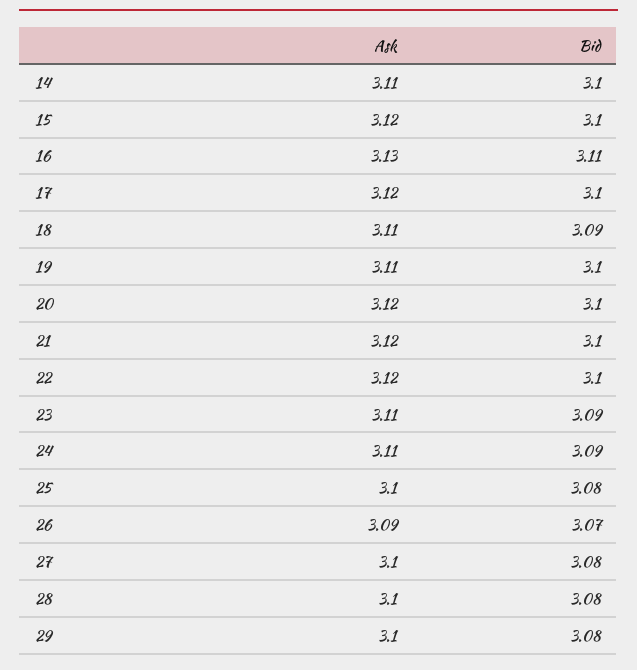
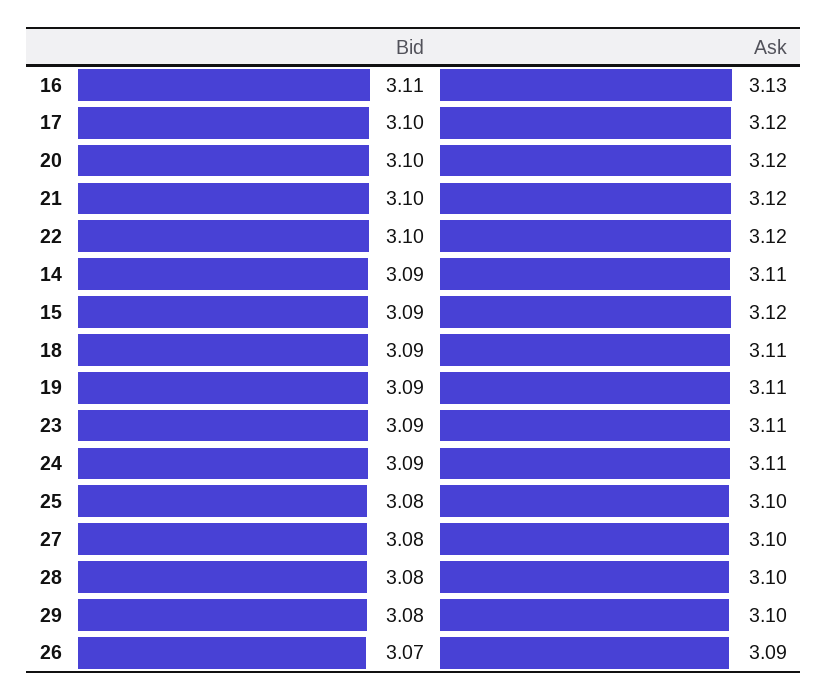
  {
    "Ask": {
      "14": 3.11,
      "15": 3.12,
      "16": 3.13,
      "17": 3.12,
      "18": 3.11,
      "19": 3.11,
      "20": 3.12,
      "21": 3.12,
      "22": 3.12,
      "23": 3.11,
      "24": 3.11,
      "25": 3.1,
      "26": 3.09,
      "27": 3.1,
      "28": 3.1,
      "29": 3.1
    },
    "Bid": {
-     "14": 3.1,
+     "14": 3.09,
-     "15": 3.1,
+     "15": 3.09,
      "16": 3.11,
      "17": 3.1,
      "18": 3.09,
-     "19": 3.1,
+     "19": 3.09,
      "20": 3.1,
      "21": 3.1,
      "22": 3.1,
      "23": 3.09,
      "24": 3.09,
      "25": 3.08,
      "26": 3.07,
      "27": 3.08,
      "28": 3.08,
      "29": 3.08
    }
  }

